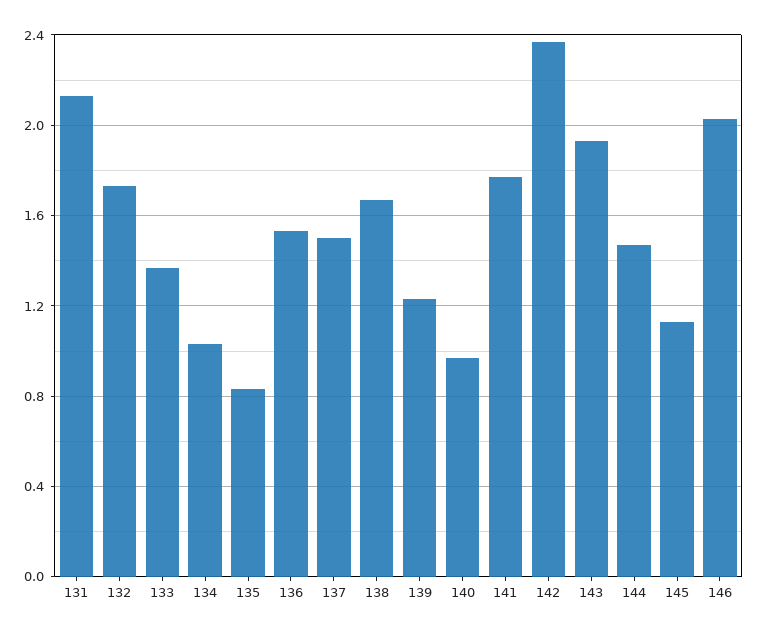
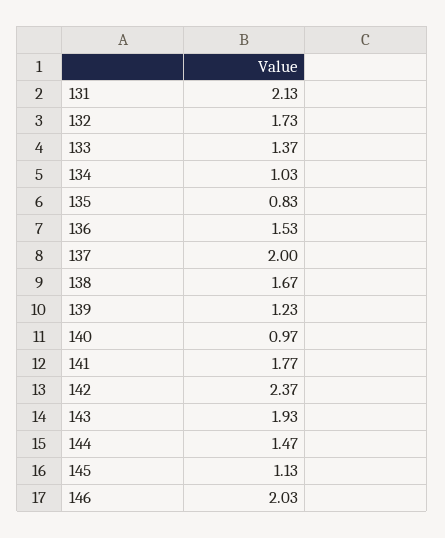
  {
    "131": 2.13,
    "132": 1.73,
    "133": 1.37,
    "134": 1.03,
    "135": 0.83,
    "136": 1.53,
-   "137": 1.5,
+   "137": 2,
    "138": 1.67,
    "139": 1.23,
    "140": 0.97,
    "141": 1.77,
    "142": 2.37,
    "143": 1.93,
    "144": 1.47,
    "145": 1.13,
    "146": 2.03
  }

